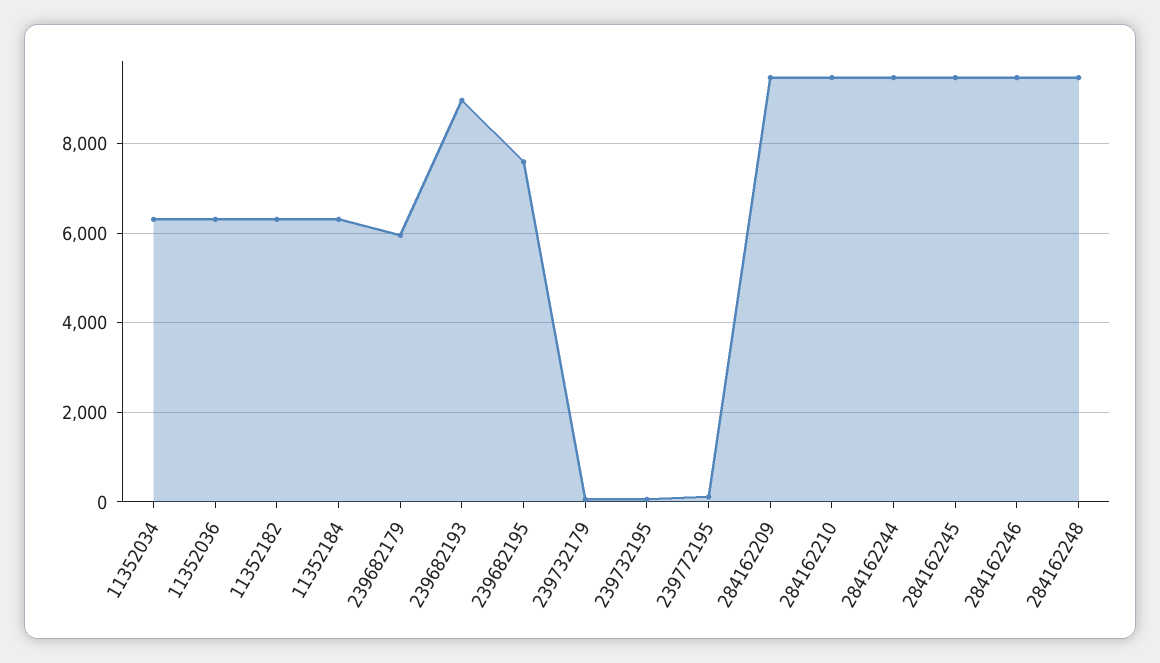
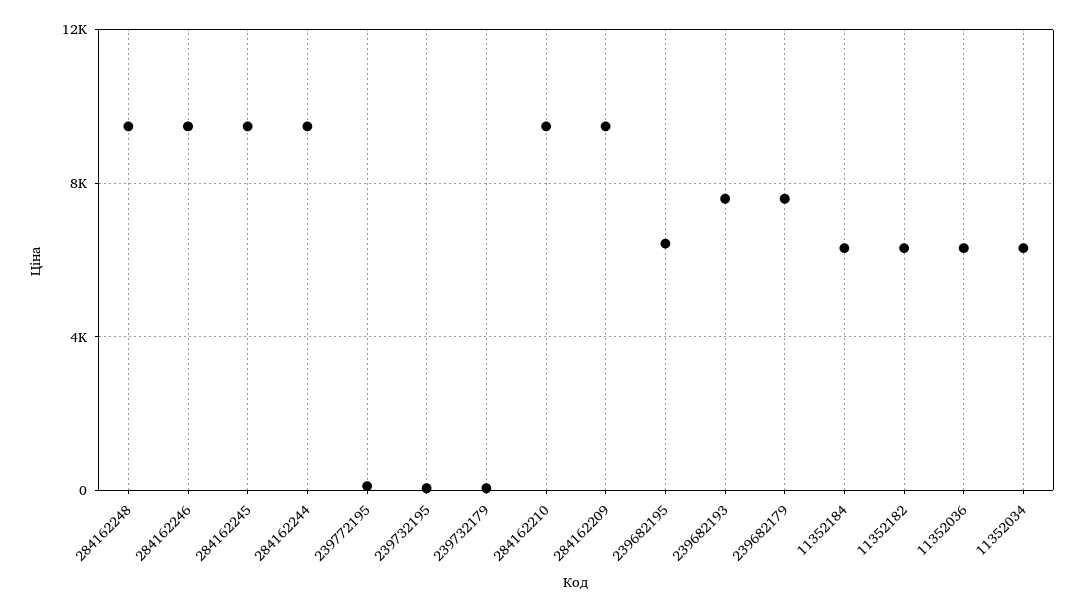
  {
    "11352034": 6400,
    "11352036": 6400,
    "11352182": 6400,
    "11352184": 6400,
-   "239682179": 6000,
+   "239682179": 7500,
-   "239682193": 9000,
+   "239682193": 7500,
-   "239682195": 7600,
+   "239682195": 6500,
    "239732179": 0,
    "239732195": 0,
    "239772195": 200,
    "284162209": 9400,
    "284162210": 9400,
    "284162244": 9400,
    "284162245": 9400,
    "284162246": 9400,
    "284162248": 9400
  }

